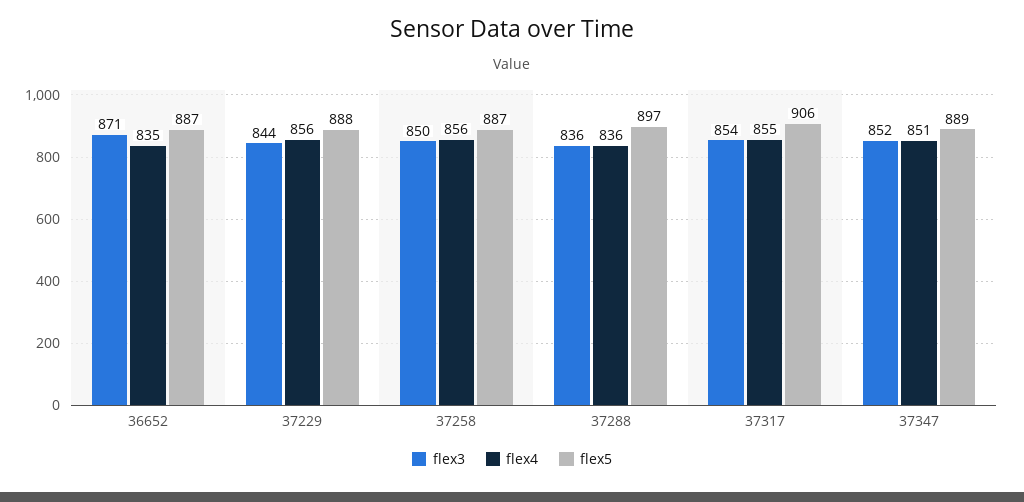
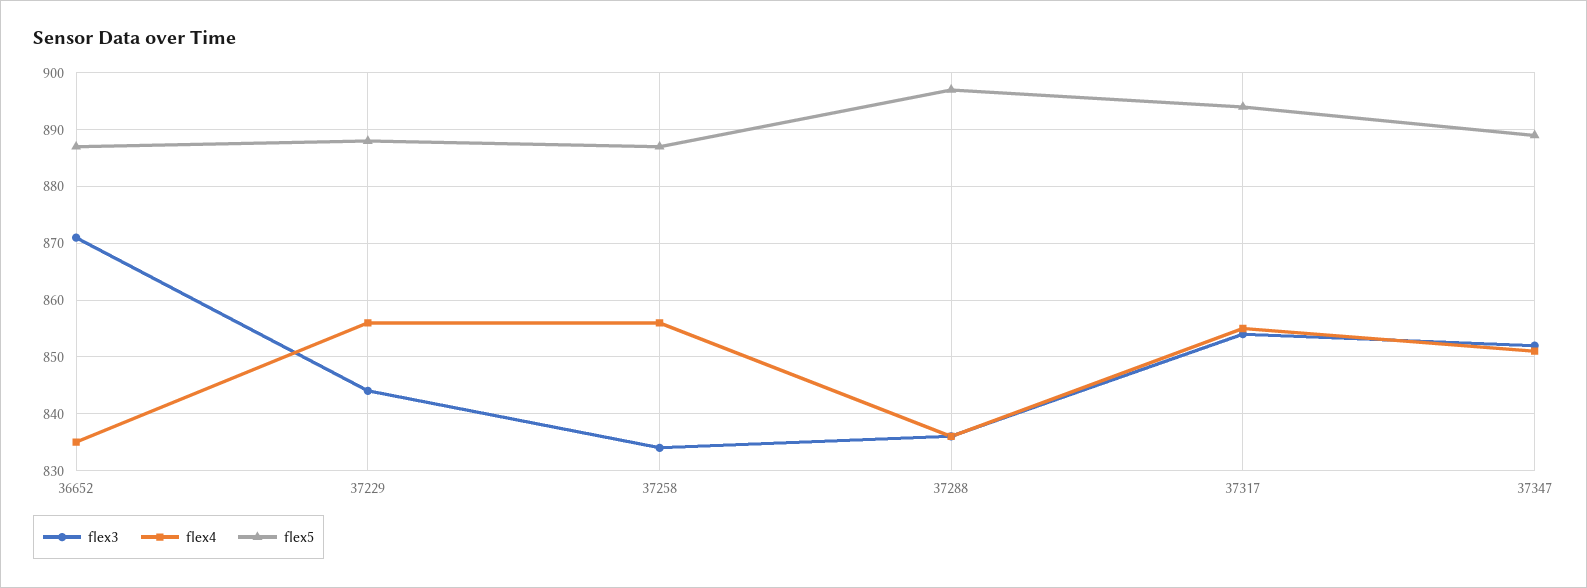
  {
    "flex3": {
      "36652": 871,
      "37229": 844,
-     "37258": 850,
+     "37258": 835,
      "37288": 836,
      "37317": 854,
      "37347": 852
    },
    "flex4": {
      "36652": 835,
      "37229": 856,
      "37258": 856,
      "37288": 836,
      "37317": 855,
      "37347": 851
    },
    "flex5": {
      "36652": 887,
      "37229": 888,
      "37258": 887,
      "37288": 897,
-     "37317": 906,
+     "37317": 895,
      "37347": 889
    }
  }

